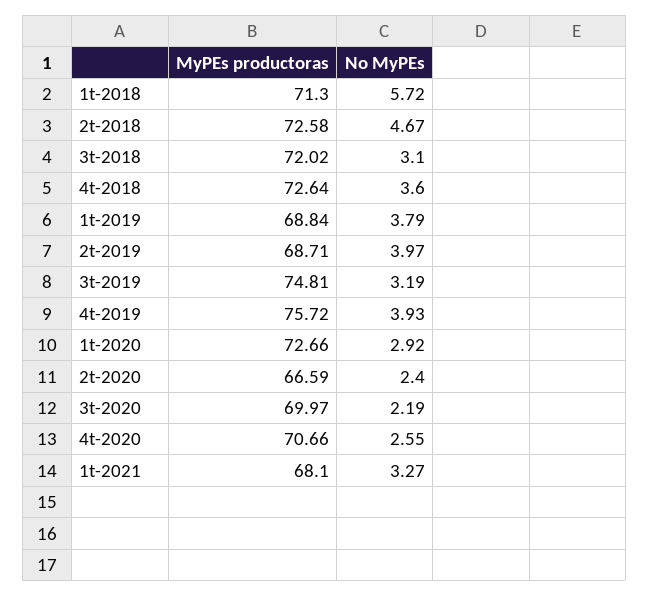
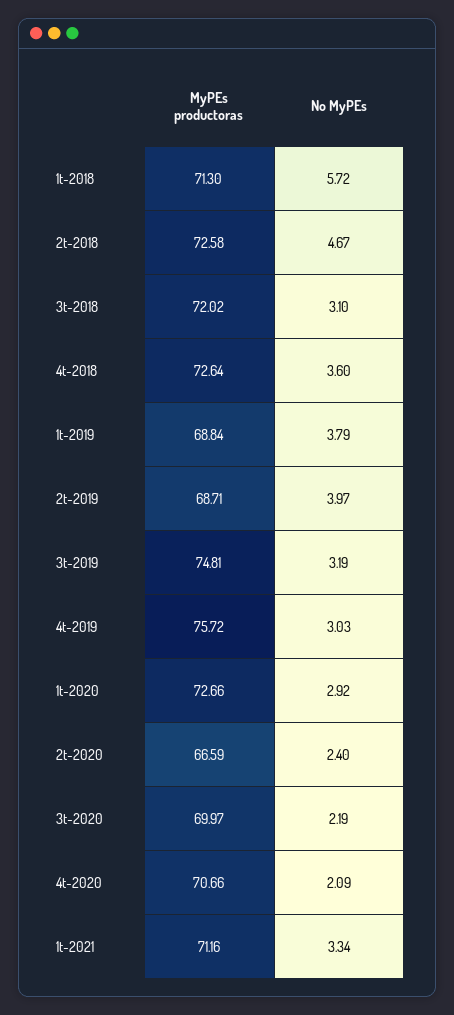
  {
    "MyPEs productoras": {
      "1t-2018": 71.3,
      "2t-2018": 72.58,
      "3t-2018": 72.02,
      "4t-2018": 72.64,
      "1t-2019": 68.84,
      "2t-2019": 68.71,
      "3t-2019": 74.81,
      "4t-2019": 75.72,
      "1t-2020": 72.66,
      "2t-2020": 66.59,
      "3t-2020": 69.97,
      "4t-2020": 70.66,
-     "1t-2021": 68.1
+     "1t-2021": 71.16
    },
    "No MyPEs": {
      "1t-2018": 5.72,
      "2t-2018": 4.67,
      "3t-2018": 3.1,
      "4t-2018": 3.6,
      "1t-2019": 3.79,
      "2t-2019": 3.97,
      "3t-2019": 3.19,
-     "4t-2019": 3.93,
+     "4t-2019": 3.03,
      "1t-2020": 2.92,
      "2t-2020": 2.4,
      "3t-2020": 2.19,
-     "4t-2020": 2.55,
+     "4t-2020": 2.09,
-     "1t-2021": 3.27
+     "1t-2021": 3.34
    }
  }

